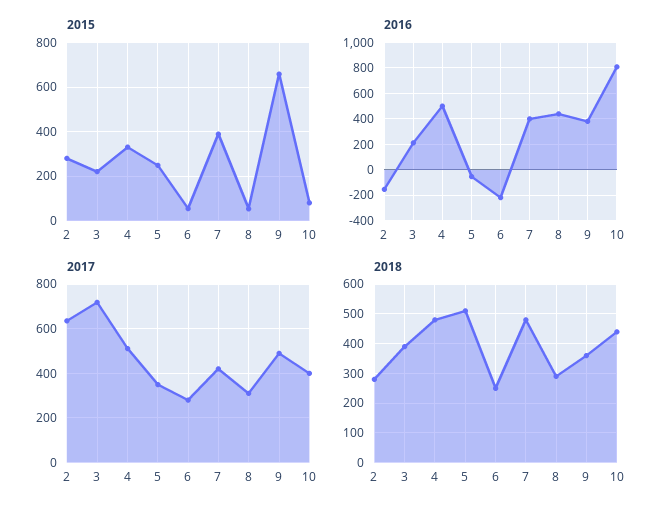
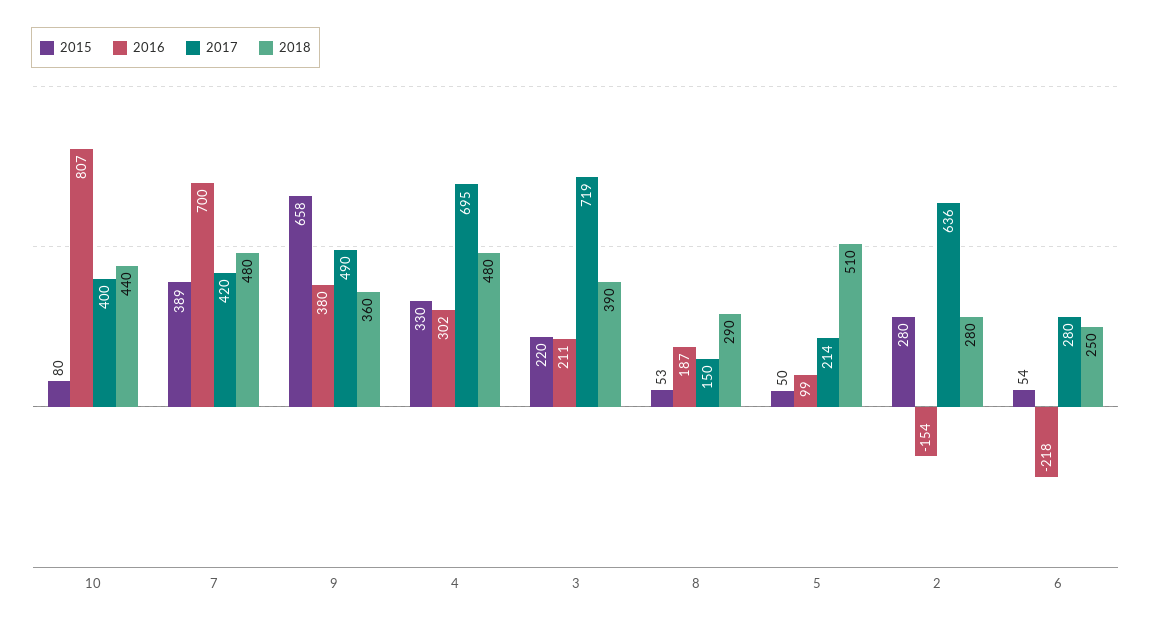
  {
    "2015": {
      "2": 280,
      "3": 220,
      "4": 330,
-     "5": 250,
+     "5": 50,
      "6": 54,
      "7": 389,
      "8": 53,
      "9": 658,
      "10": 80
    },
    "2016": {
      "2": -154,
      "3": 211,
-     "4": 500,
+     "4": 302,
-     "5": -50,
+     "5": 99,
      "6": -218,
-     "7": 400,
+     "7": 700,
-     "8": 450,
+     "8": 187,
      "9": 380,
      "10": 807
    },
    "2017": {
      "2": 636,
      "3": 719,
-     "4": 500,
+     "4": 695,
-     "5": 350,
+     "5": 214,
      "6": 280,
      "7": 420,
-     "8": 300,
+     "8": 150,
      "9": 490,
      "10": 400
    },
    "2018": {
      "2": 280,
      "3": 390,
      "4": 480,
      "5": 510,
      "6": 250,
      "7": 480,
      "8": 290,
      "9": 360,
      "10": 440
    }
  }

